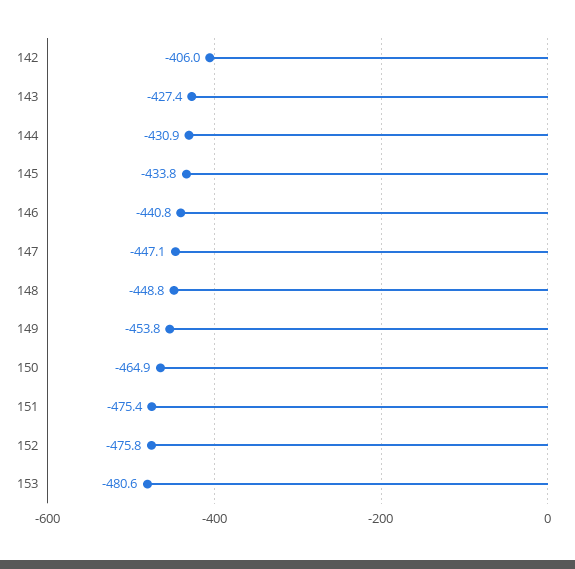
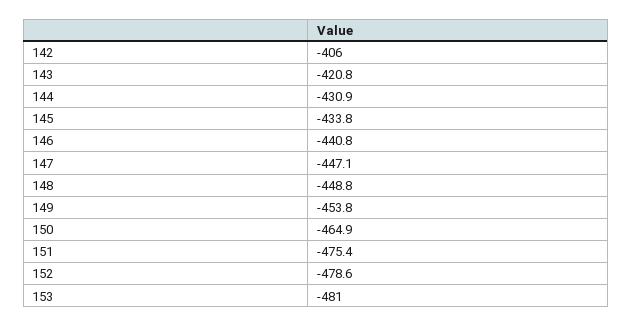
  {
    "142": -406,
-   "143": -427.4,
+   "143": -420.8,
    "144": -430.9,
    "145": -433.8,
    "146": -440.8,
    "147": -447.1,
    "148": -448.8,
    "149": -453.8,
    "150": -464.9,
    "151": -475.4,
-   "152": -475.8,
+   "152": -478.6,
-   "153": -480.6
+   "153": -481
  }

